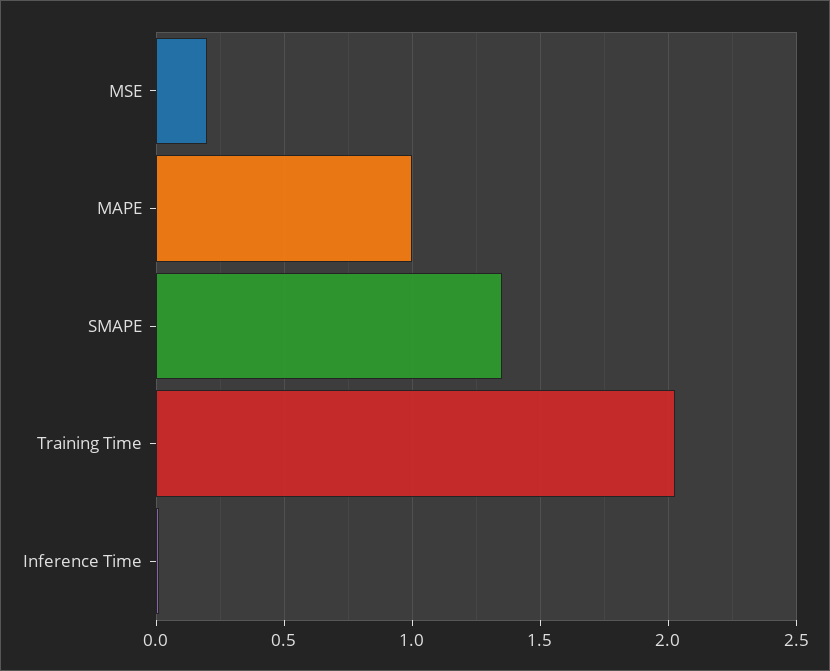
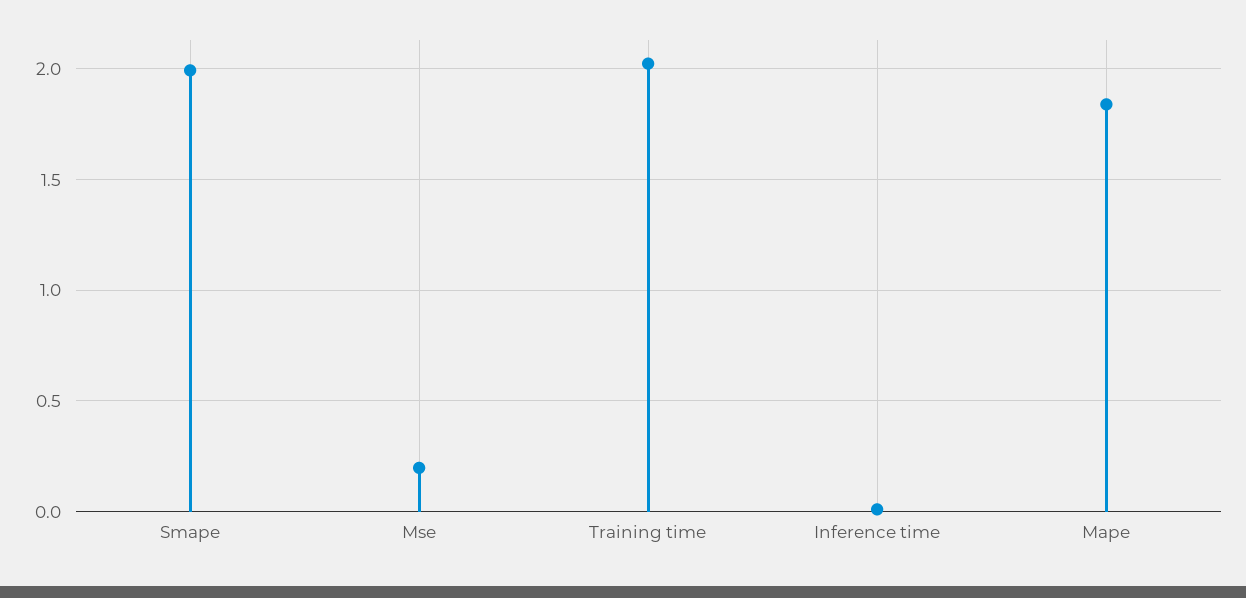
  {
    "MSE": 0.2,
-   "MAPE": 1,
+   "MAPE": 1.85,
-   "SMAPE": 1.35,
+   "SMAPE": 2,
    "Training Time": 2,
    "Inference Time": 0
  }

